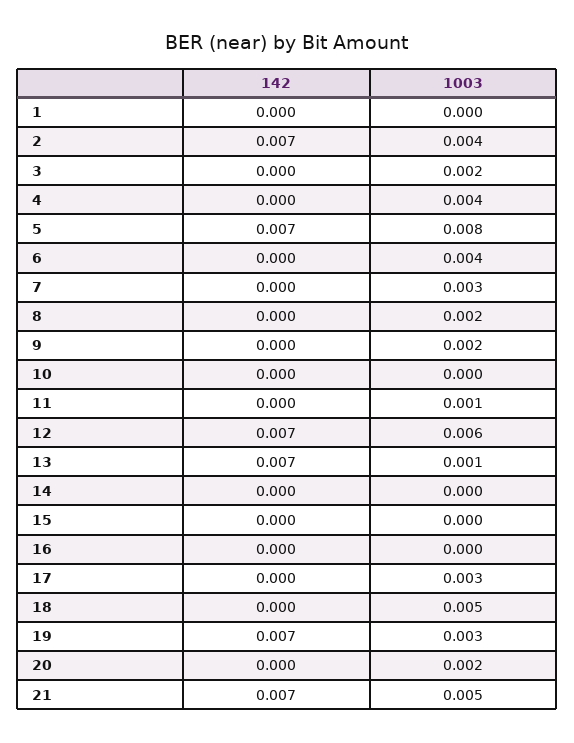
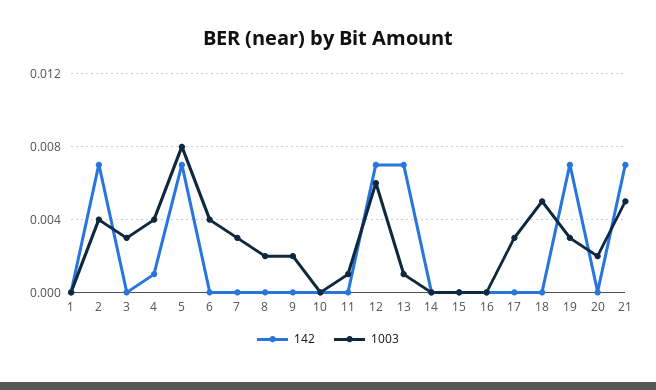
  {
    "142": {
      "1": 0,
      "2": 0.007,
      "3": 0,
-     "4": 0,
+     "4": 0.001,
      "5": 0.007,
      "6": 0,
      "7": 0,
      "8": 0,
      "9": 0,
      "10": 0,
      "11": 0,
      "12": 0.007,
      "13": 0.007,
      "14": 0,
      "15": 0,
      "16": 0,
      "17": 0,
      "18": 0,
      "19": 0.007,
      "20": 0,
      "21": 0.007
    },
    "1003": {
      "1": 0,
      "2": 0.004,
-     "3": 0.002,
+     "3": 0.003,
      "4": 0.004,
      "5": 0.008,
      "6": 0.004,
      "7": 0.003,
      "8": 0.002,
      "9": 0.002,
      "10": 0,
      "11": 0.001,
      "12": 0.006,
      "13": 0.001,
      "14": 0,
      "15": 0,
      "16": 0,
      "17": 0.003,
      "18": 0.005,
      "19": 0.003,
      "20": 0.002,
      "21": 0.005
    }
  }

